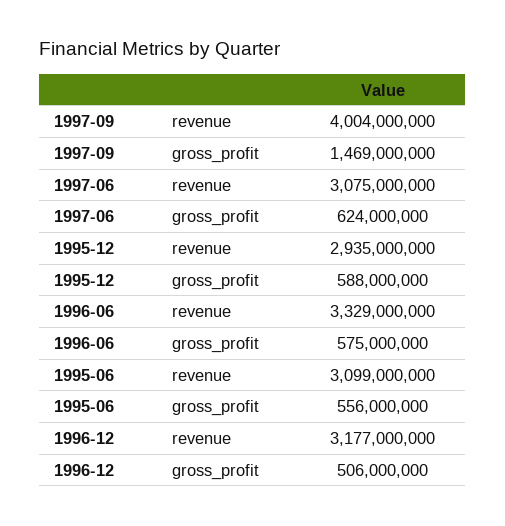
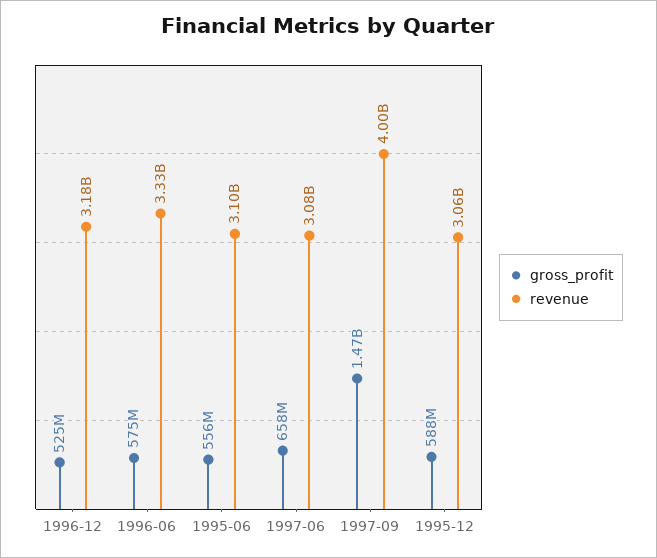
  {
    "revenue": {
      "1997-09": 4004000000,
      "1997-06": 3075000000,
-     "1995-12": 2935000000,
+     "1995-12": 3060000000,
      "1996-06": 3329000000,
      "1995-06": 3099000000,
      "1996-12": 3177000000
    },
    "gross_profit": {
      "1997-09": 1469000000,
-     "1997-06": 624000000,
+     "1997-06": 658000000,
      "1995-12": 588000000,
      "1996-06": 575000000,
      "1995-06": 556000000,
-     "1996-12": 506000000
+     "1996-12": 525000000
    }
  }

